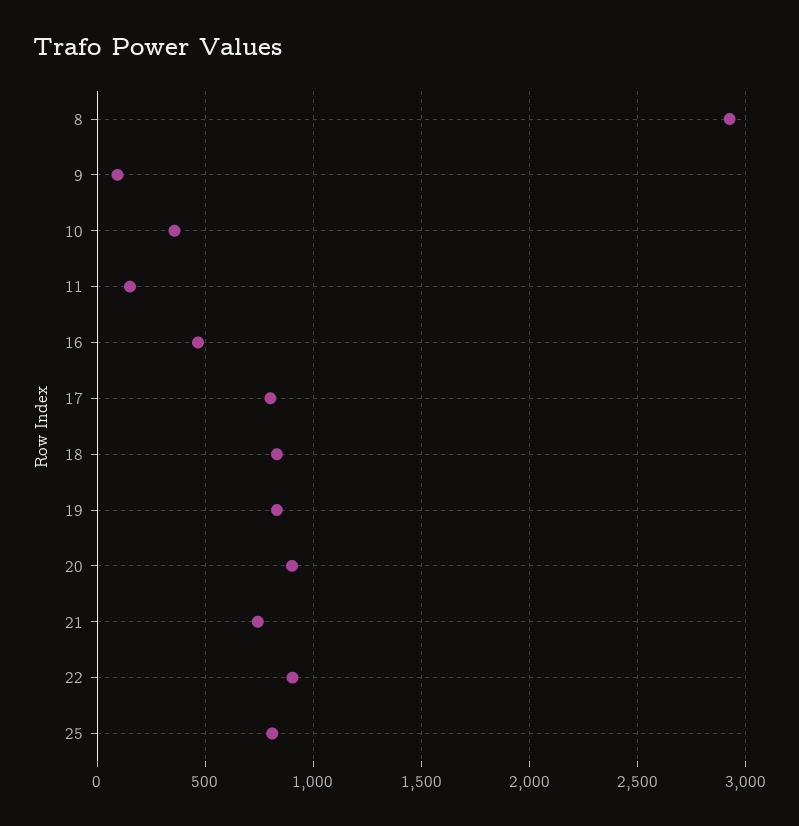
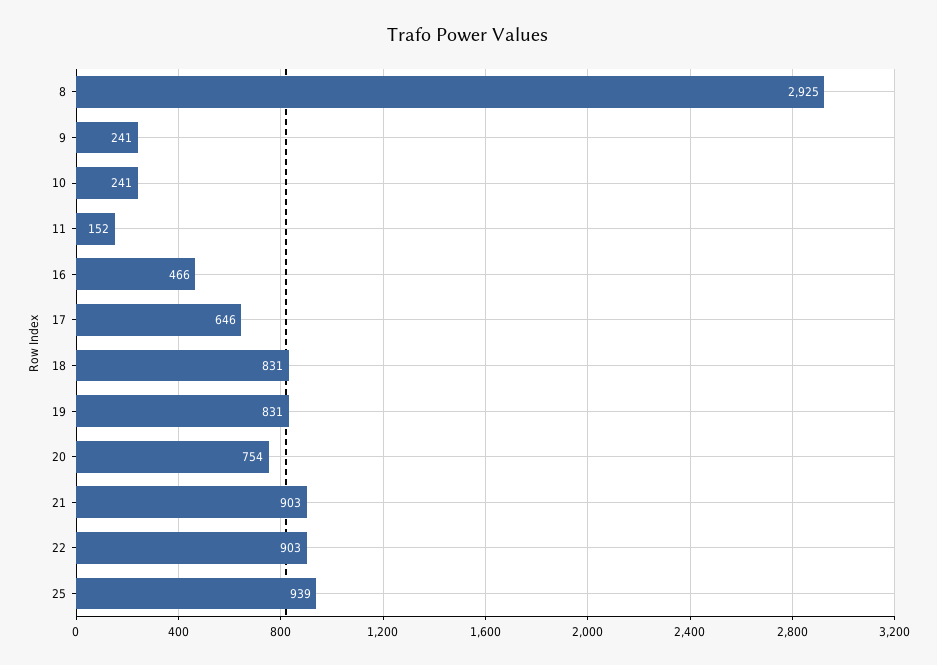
  {
    "8": 2925,
-   "9": 100,
+   "9": 241,
-   "10": 350,
+   "10": 241,
    "11": 152,
    "16": 466,
-   "17": 800,
+   "17": 646,
    "18": 831,
    "19": 831,
-   "20": 900,
+   "20": 754,
-   "21": 750,
+   "21": 903,
    "22": 903,
-   "25": 800
+   "25": 939
  }

